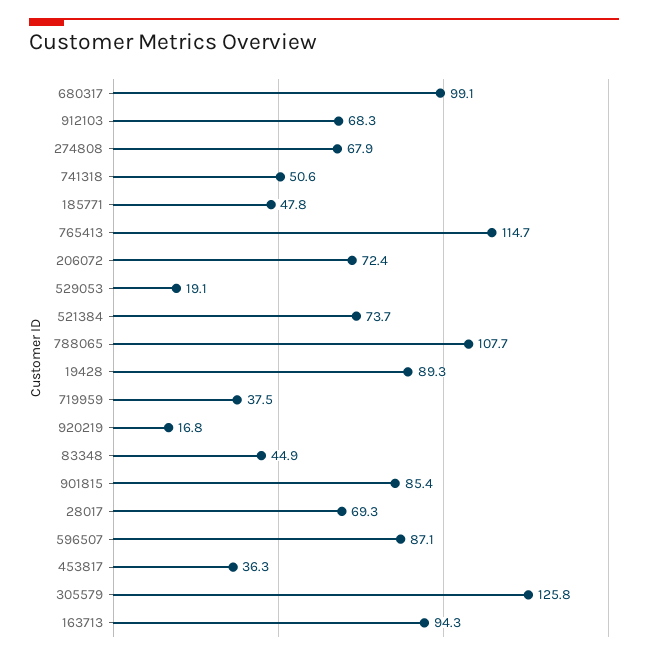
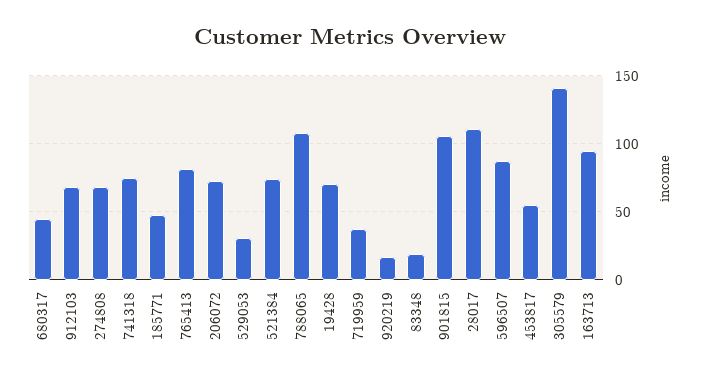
  {
-   "680317": 99.1,
+   "680317": 45,
    "912103": 68.3,
    "274808": 67.9,
-   "741318": 50.6,
+   "741318": 75,
    "185771": 47.8,
-   "765413": 114.7,
+   "765413": 80,
    "206072": 72.4,
-   "529053": 19.1,
+   "529053": 30,
    "521384": 73.7,
    "788065": 107.7,
-   "19428": 89.3,
+   "19428": 70,
    "719959": 37.5,
    "920219": 16.8,
-   "83348": 44.9,
+   "83348": 20,
-   "901815": 85.4,
+   "901815": 105,
-   "28017": 69.3,
+   "28017": 110,
    "596507": 87.1,
-   "453817": 36.3,
+   "453817": 55,
-   "305579": 125.8,
+   "305579": 140,
    "163713": 94.3
  }

